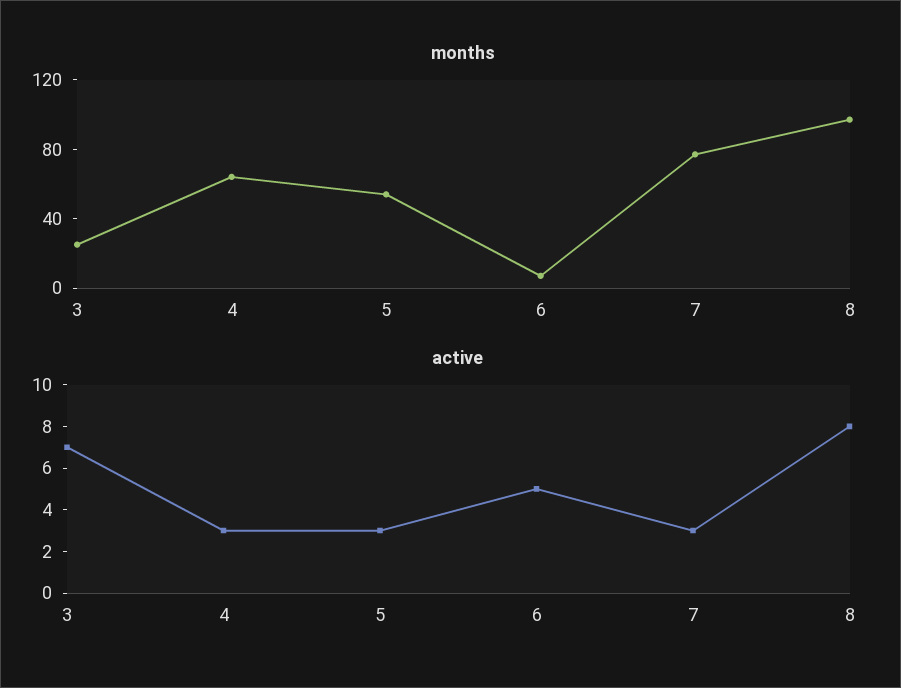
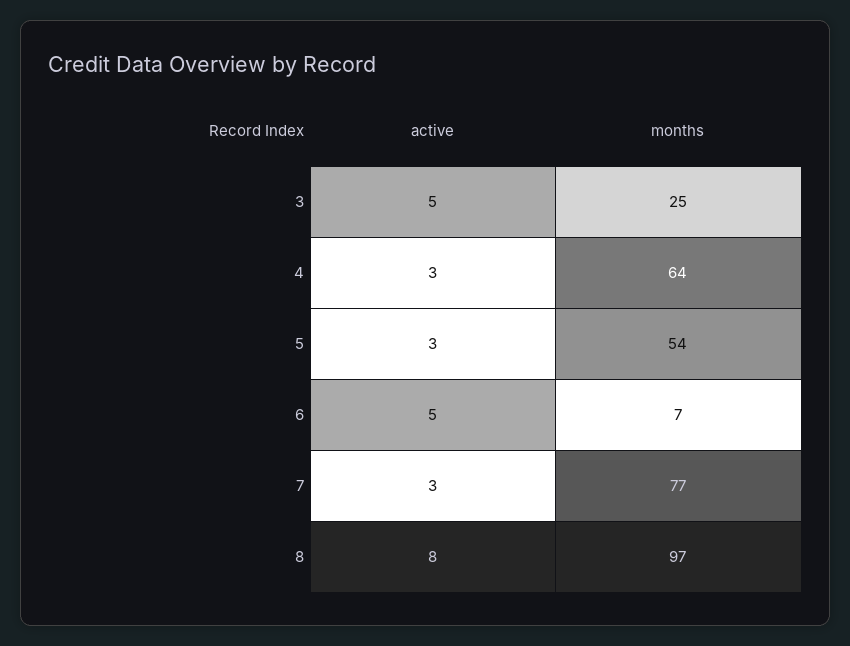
  {
    "months": {
      "3": 25,
      "4": 64,
      "5": 54,
      "6": 7,
      "7": 77,
      "8": 97
    },
    "active": {
-     "3": 7,
+     "3": 5,
      "4": 3,
      "5": 3,
      "6": 5,
      "7": 3,
      "8": 8
    }
  }

